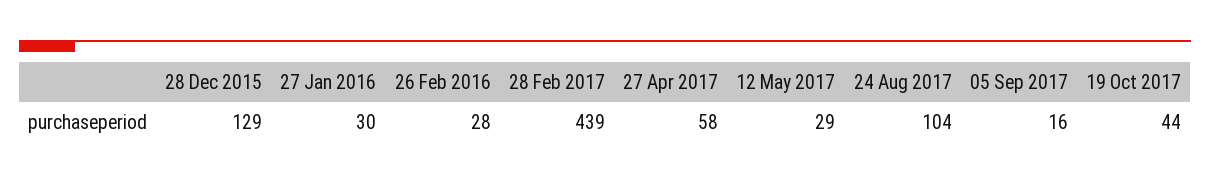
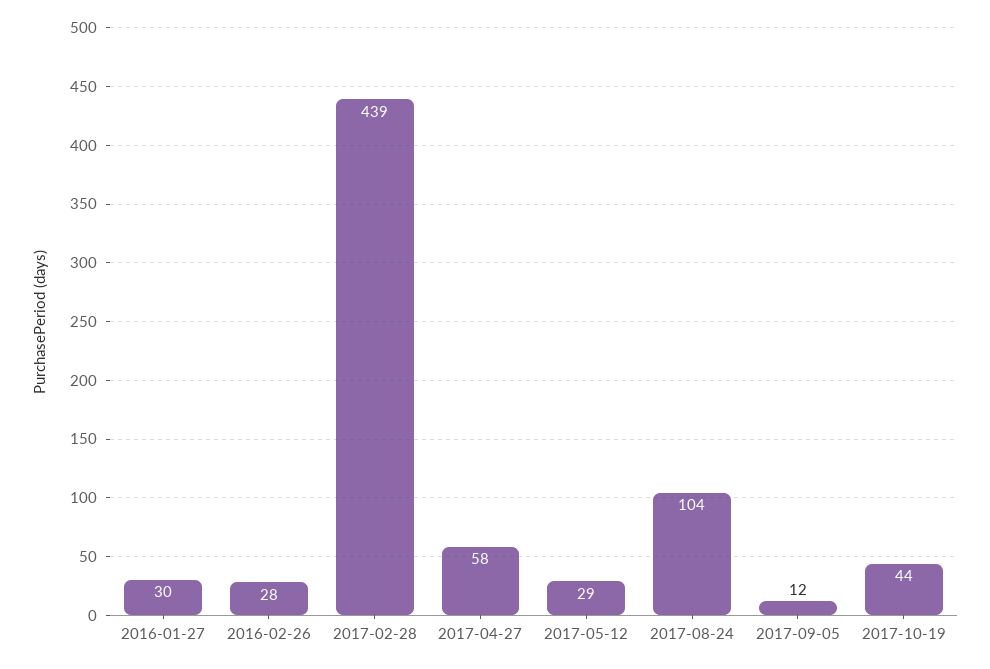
  {
-   "28 Dec 2015": 129,
    "27 Jan 2016": 30,
    "26 Feb 2016": 28,
    "28 Feb 2017": 439,
    "27 Apr 2017": 58,
    "12 May 2017": 29,
    "24 Aug 2017": 104,
-   "05 Sep 2017": 16,
+   "05 Sep 2017": 12,
    "19 Oct 2017": 44
  }

